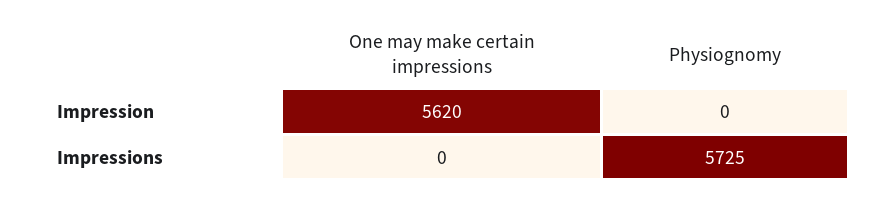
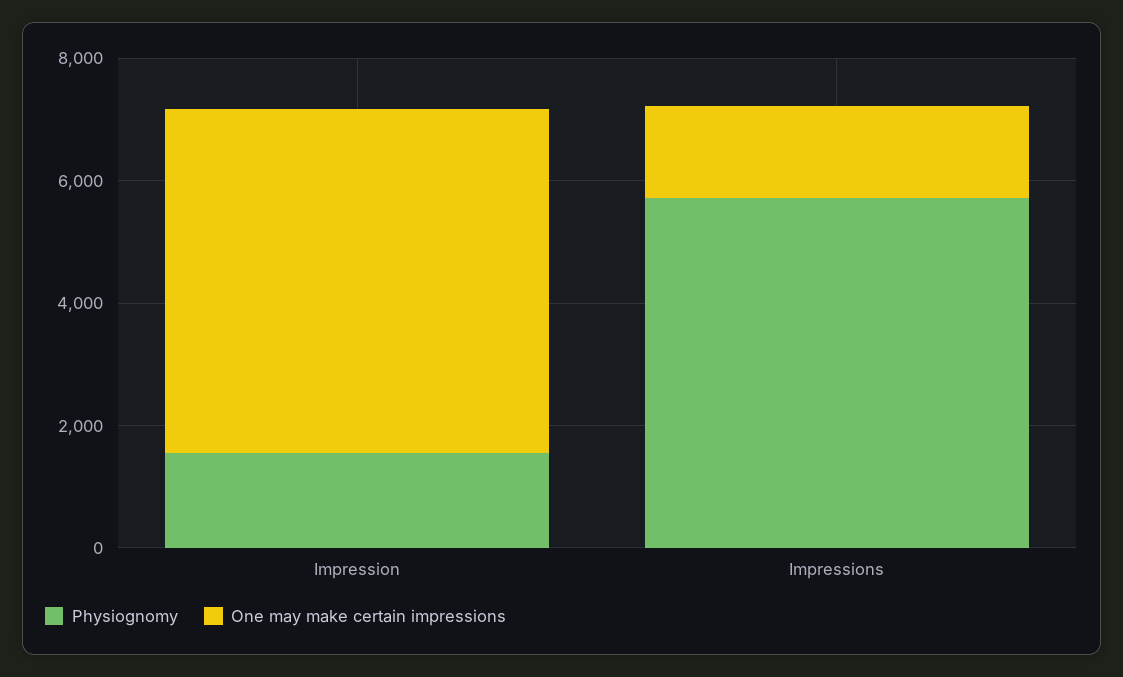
  {
    "One may make certain impressions": {
      "Impression": 5620,
-     "Impressions": 0
+     "Impressions": 1500
    },
    "Physiognomy": {
-     "Impression": 0,
+     "Impression": 1500,
      "Impressions": 5725
    }
  }

